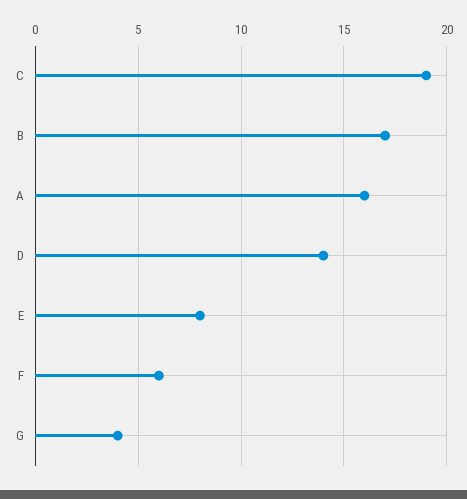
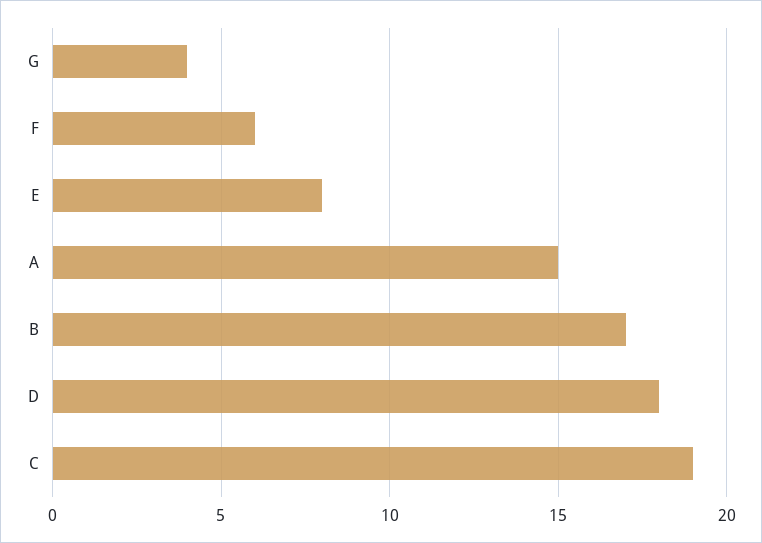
  {
    "C": 19,
    "B": 17,
-   "A": 16,
+   "A": 15,
-   "D": 14,
+   "D": 18,
    "E": 8,
    "F": 6,
    "G": 4
  }

